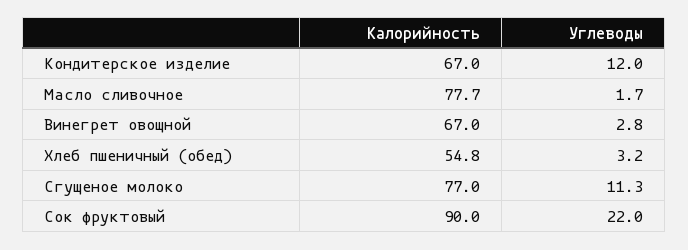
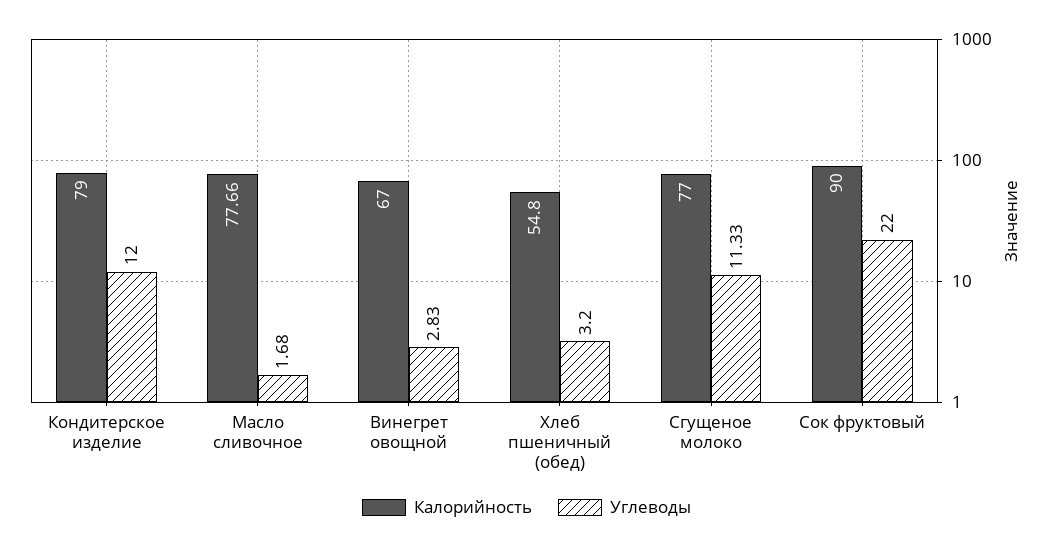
  {
    "Калорийность": {
-     "Кондитерское изделие": 67,
+     "Кондитерское изделие": 79,
      "Масло сливочное": 77.66,
      "Винегрет овощной": 67,
      "Хлеб пшеничный (обед)": 54.8,
      "Сгущеное молоко": 77,
      "Сок фруктовый": 90
    },
    "Углеводы": {
      "Кондитерское изделие": 12,
      "Масло сливочное": 1.68,
      "Винегрет овощной": 2.83,
      "Хлеб пшеничный (обед)": 3.2,
      "Сгущеное молоко": 11.33,
      "Сок фруктовый": 22
    }
  }

